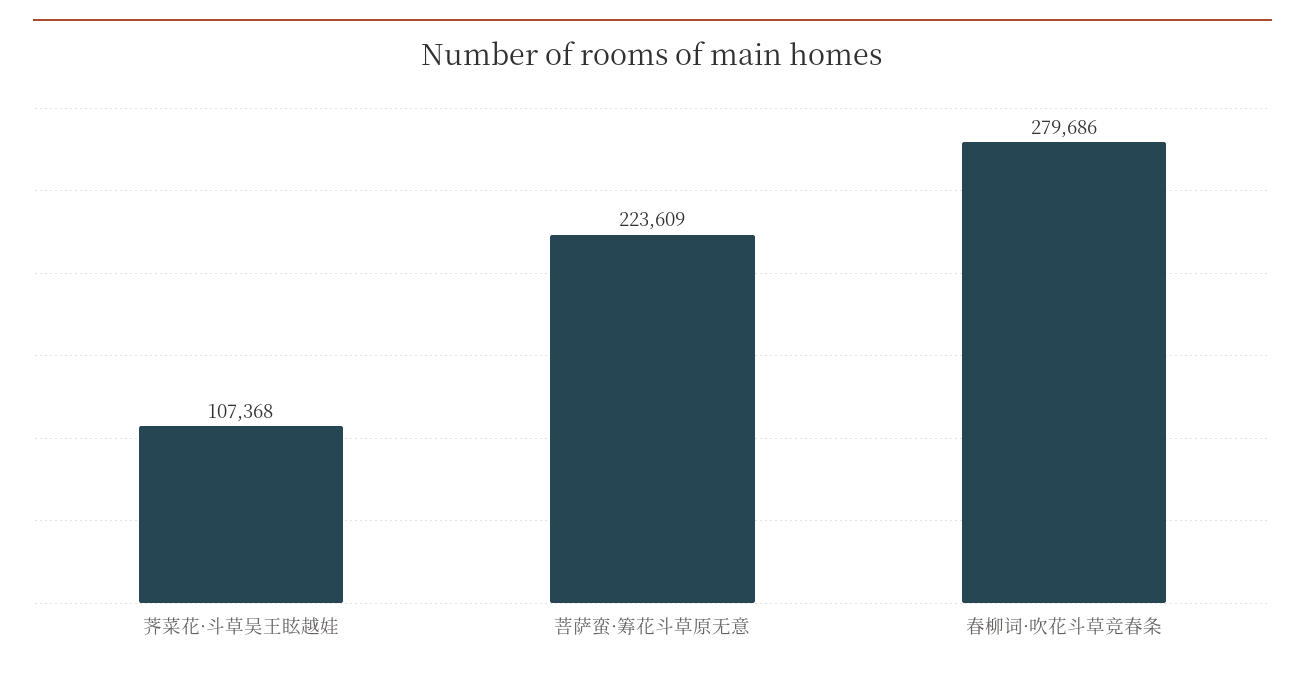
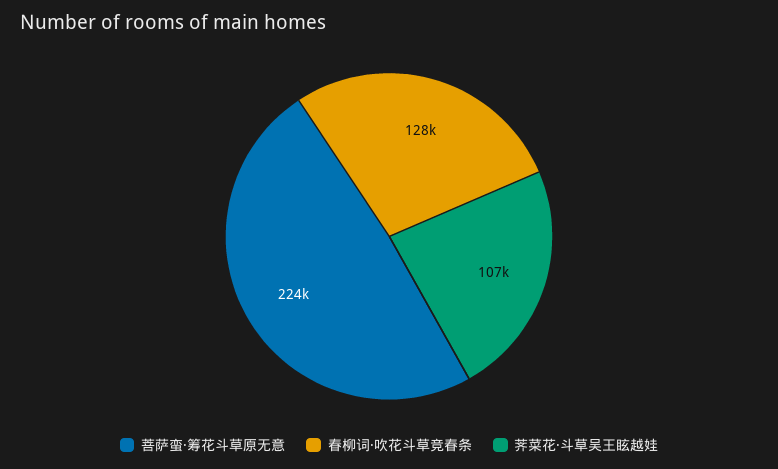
  {
    "荠菜花·斗草吴王眩越娃": 107368,
    "菩萨蛮·筹花斗草原无意": 223609,
-   "春柳词·吹花斗草竞春条": 279686
+   "春柳词·吹花斗草竞春条": 128000
  }

